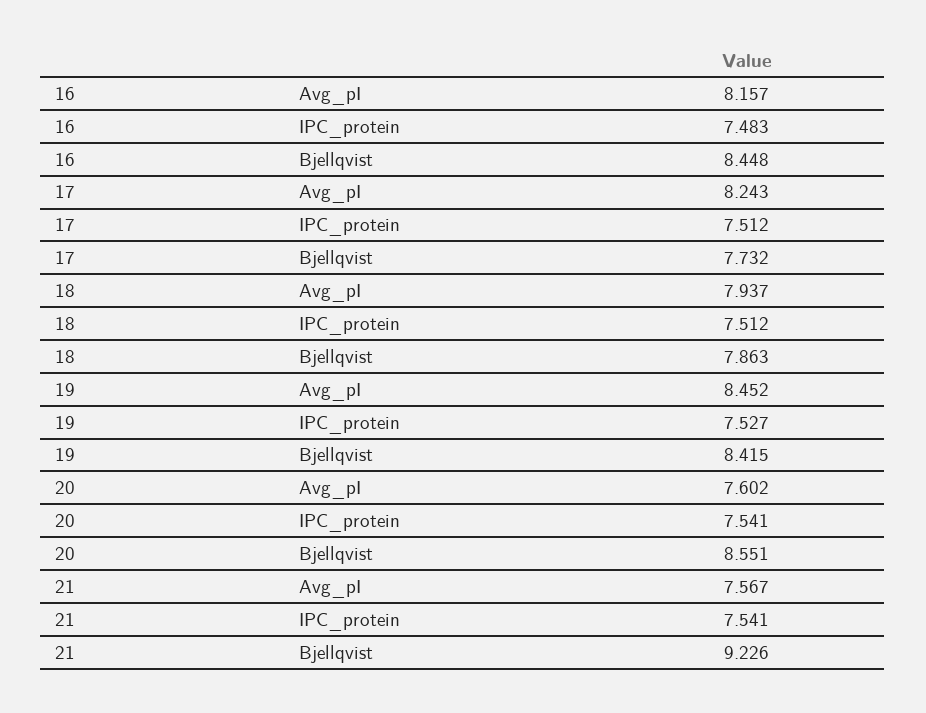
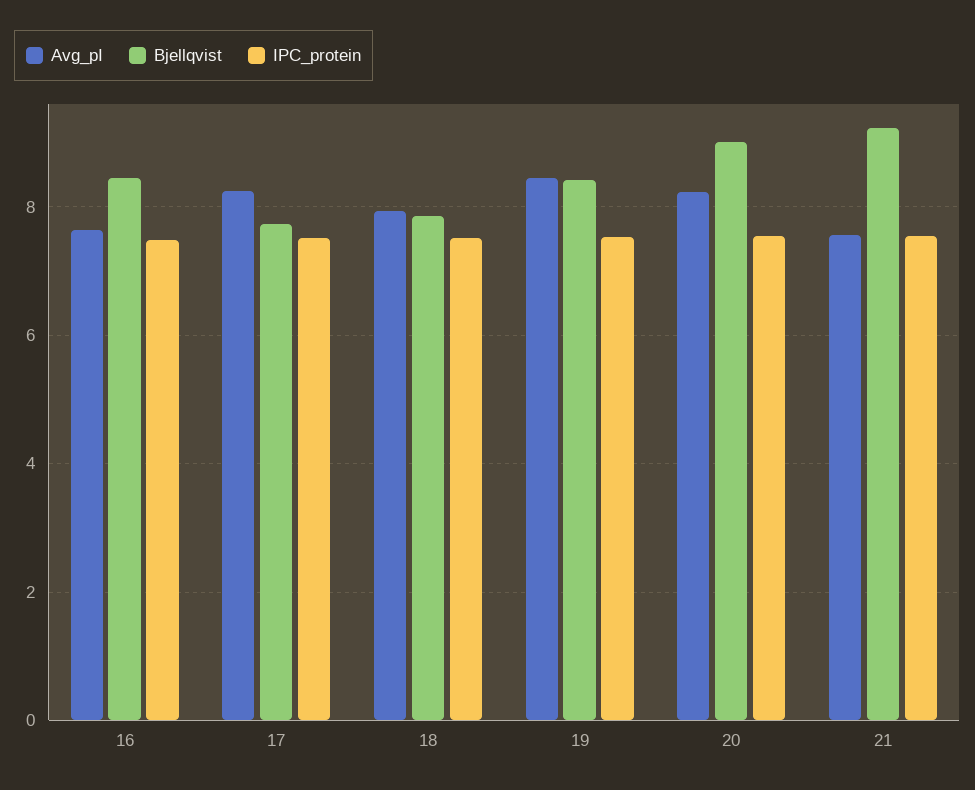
  {
    "Avg_pI": {
-     "16": 8.157,
+     "16": 7.6,
      "17": 8.243,
      "18": 7.937,
      "19": 8.452,
-     "20": 7.602,
+     "20": 8.2,
      "21": 7.567
    },
    "IPC_protein": {
      "16": 7.483,
      "17": 7.512,
      "18": 7.512,
      "19": 7.527,
      "20": 7.541,
      "21": 7.541
    },
    "Bjellqvist": {
      "16": 8.448,
      "17": 7.732,
      "18": 7.863,
      "19": 8.415,
-     "20": 8.551,
+     "20": 9,
      "21": 9.226
    }
  }

